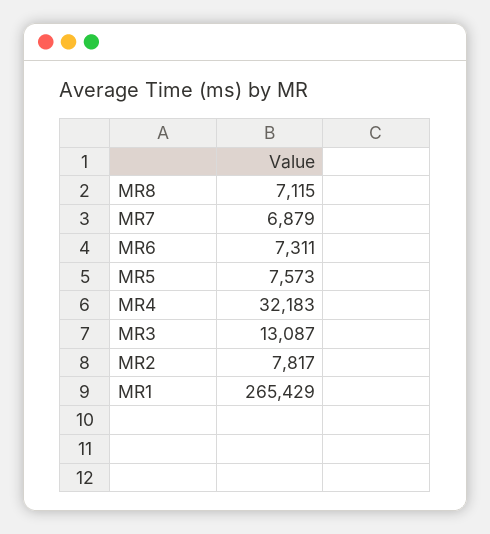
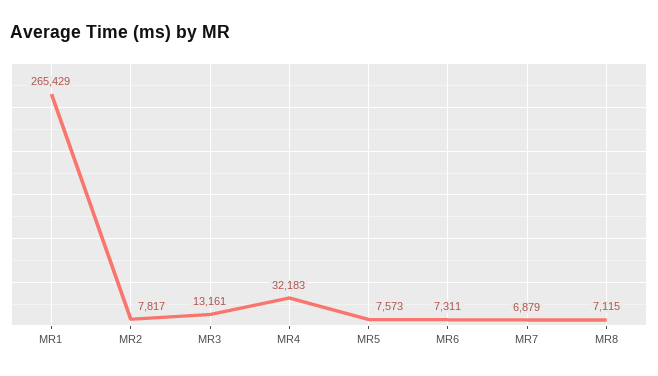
  {
    "MR8": 7115,
    "MR7": 6879,
    "MR6": 7311,
    "MR5": 7573,
    "MR4": 32183,
-   "MR3": 13087,
+   "MR3": 13161,
    "MR2": 7817,
    "MR1": 265429
  }

